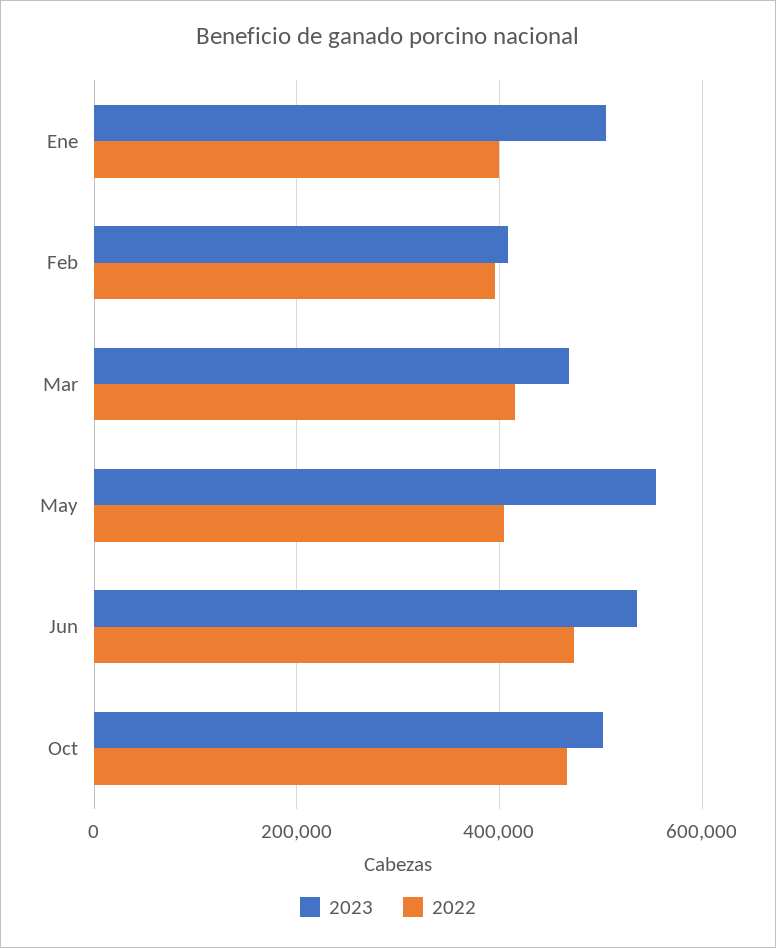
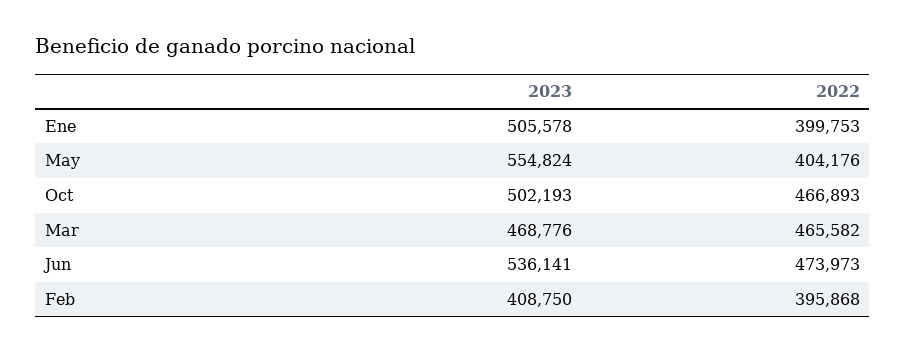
  {
    "2023": {
      "Ene": 505578,
      "Feb": 408750,
      "Mar": 468776,
      "May": 554824,
      "Jun": 536141,
      "Oct": 502193
    },
    "2022": {
      "Ene": 399753,
      "Feb": 395868,
-     "Mar": 420000,
+     "Mar": 465582,
      "May": 404176,
      "Jun": 473973,
      "Oct": 466893
    }
  }

